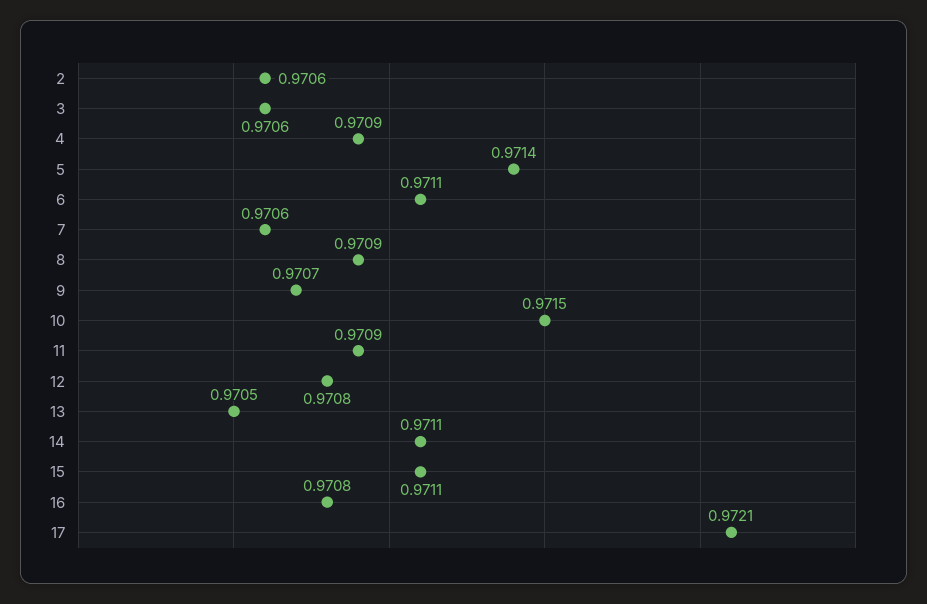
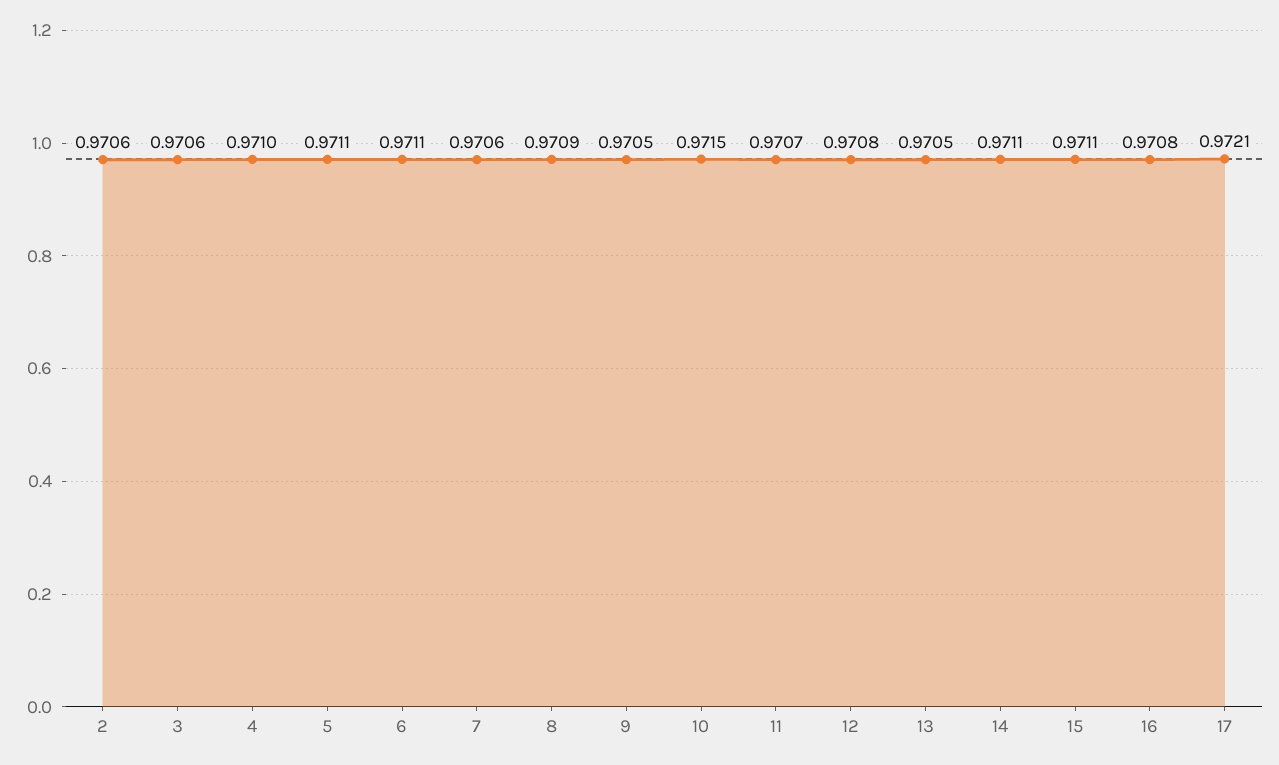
  {
    "2": 0.9706,
    "3": 0.9706,
-   "4": 0.9709,
+   "4": 0.971,
-   "5": 0.9714,
+   "5": 0.9711,
    "6": 0.9711,
    "7": 0.9706,
    "8": 0.9709,
-   "9": 0.9707,
+   "9": 0.9705,
    "10": 0.9715,
-   "11": 0.9709,
+   "11": 0.9707,
    "12": 0.9708,
    "13": 0.9705,
    "14": 0.9711,
    "15": 0.9711,
    "16": 0.9708,
    "17": 0.9721
  }

